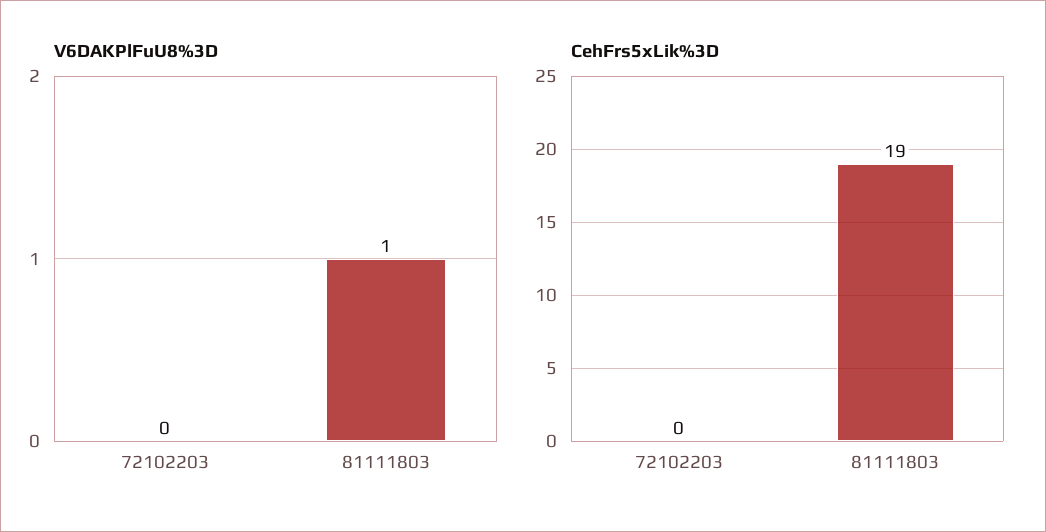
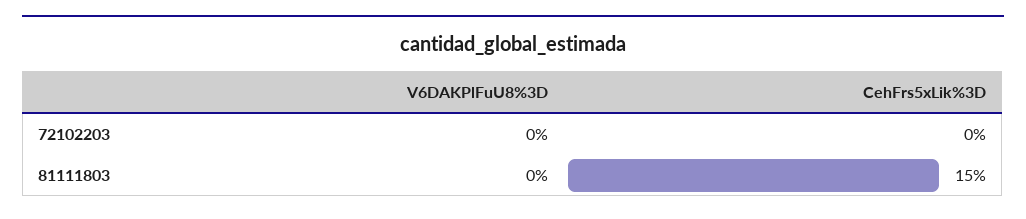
  {
    "V6DAKPlFuU8%3D": {
      "72102203": 0,
-     "81111803": 1
+     "81111803": 0
    },
    "CehFrs5xLik%3D": {
      "72102203": 0,
-     "81111803": 19
+     "81111803": 15
    }
  }

